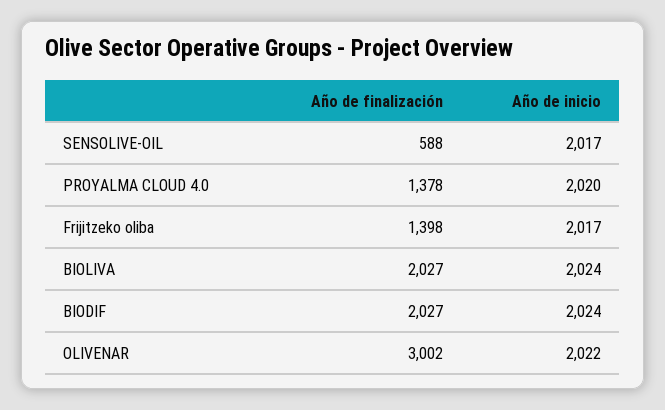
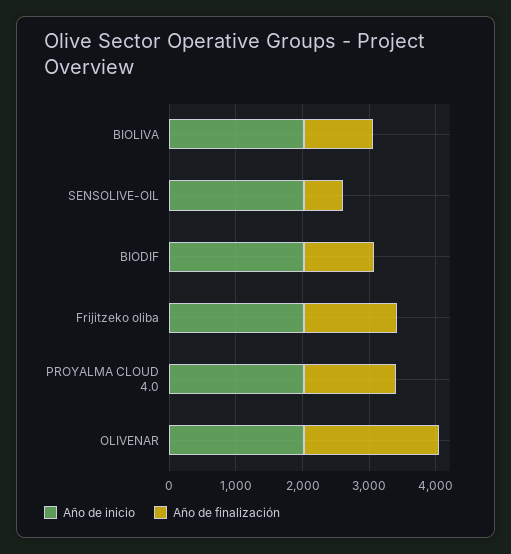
  {
    "Año de finalización": {
      "SENSOLIVE-OIL": 588,
      "PROYALMA CLOUD 4.0": 1378,
      "Frijitzeko oliba": 1398,
-     "BIOLIVA": 2027,
+     "BIOLIVA": 1000,
-     "BIODIF": 2027,
+     "BIODIF": 1000,
-     "OLIVENAR": 3002
+     "OLIVENAR": 2000
    },
    "Año de inicio": {
      "SENSOLIVE-OIL": 2017,
      "PROYALMA CLOUD 4.0": 2020,
      "Frijitzeko oliba": 2017,
      "BIOLIVA": 2024,
      "BIODIF": 2024,
      "OLIVENAR": 2022
    }
  }

